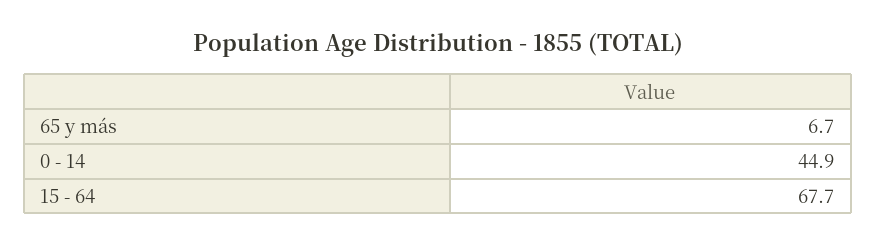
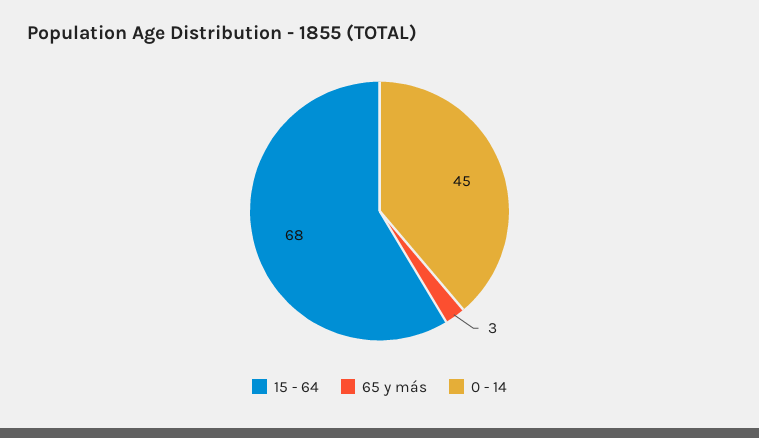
  {
-   "65 y más": 6.7,
+   "65 y más": 3,
    "0 - 14": 44.9,
    "15 - 64": 67.7
  }

